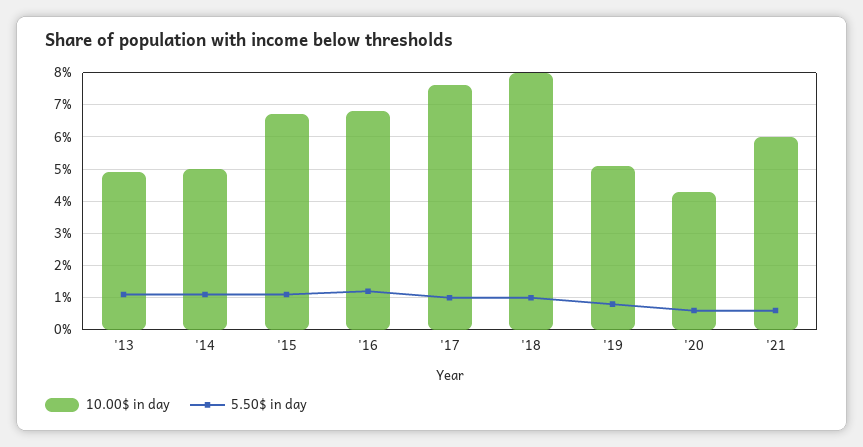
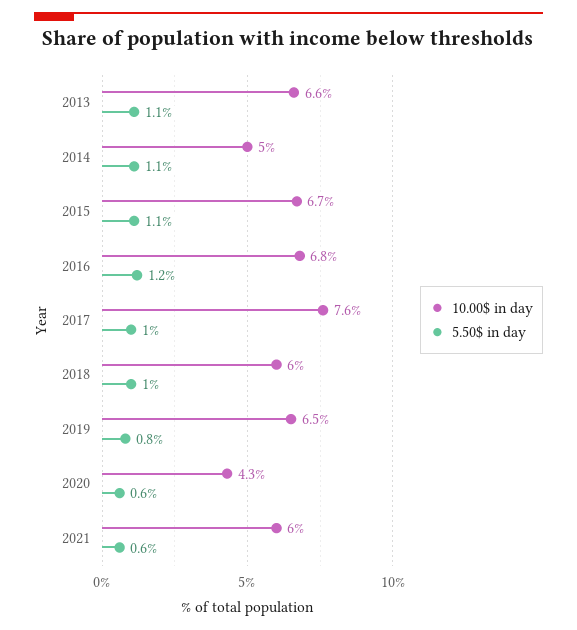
  {
    "10.00$ in day": {
-     "'13": 5,
+     "'13": 6.6,
      "'14": 5,
      "'15": 6.7,
      "'16": 6.8,
      "'17": 7.6,
-     "'18": 8,
+     "'18": 6,
-     "'19": 5,
+     "'19": 6.5,
      "'20": 4.3,
      "'21": 6
    },
    "5.50$ in day": {
      "'13": 1.1,
      "'14": 1.1,
      "'15": 1.1,
      "'16": 1.2,
      "'17": 1,
      "'18": 1,
      "'19": 0.8,
      "'20": 0.6,
      "'21": 0.6
    }
  }

